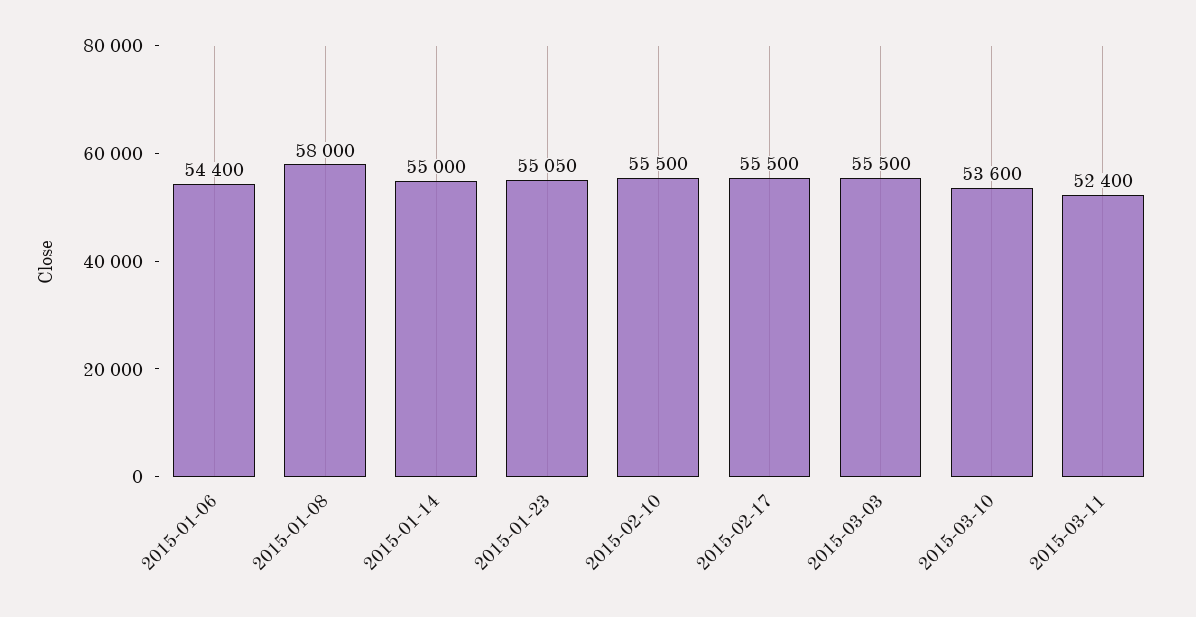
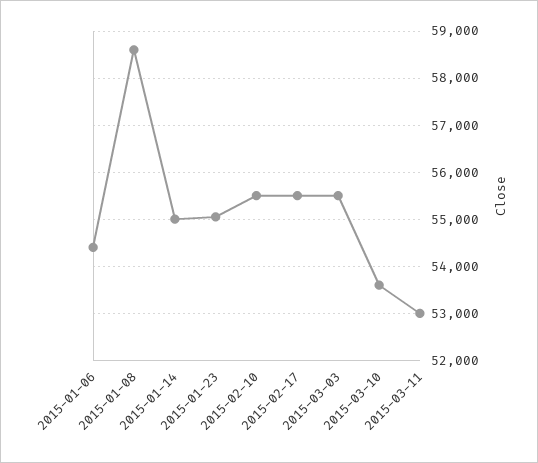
  {
    "2015-01-06": 54400,
-   "2015-01-08": 58000,
+   "2015-01-08": 58600,
    "2015-01-14": 55000,
    "2015-01-23": 55050,
    "2015-02-10": 55500,
    "2015-02-17": 55500,
    "2015-03-03": 55500,
    "2015-03-10": 53600,
-   "2015-03-11": 52400
+   "2015-03-11": 53000
  }

